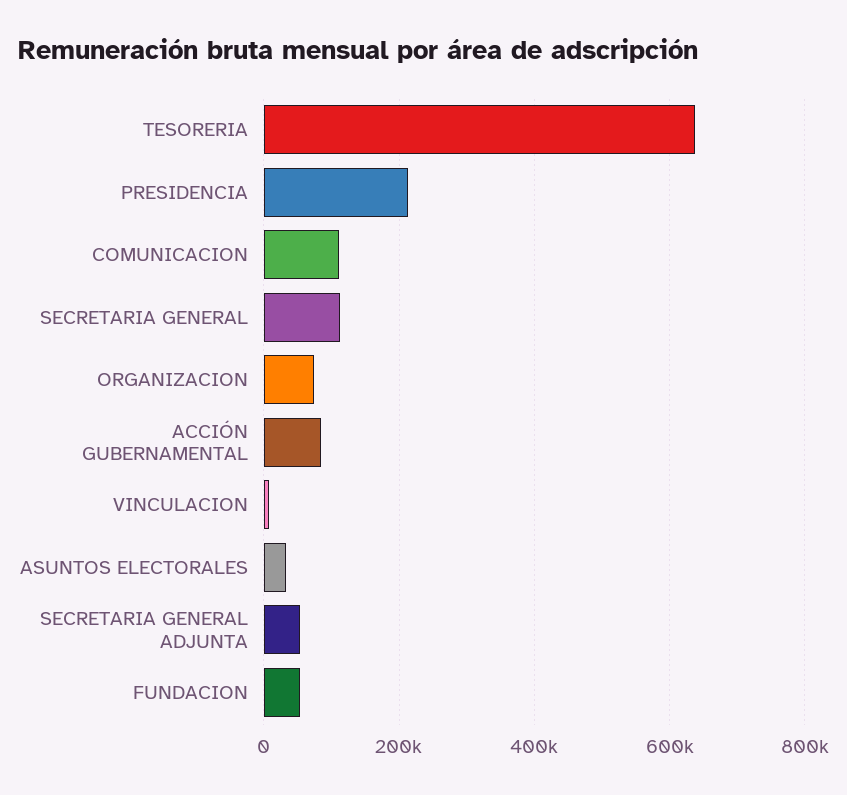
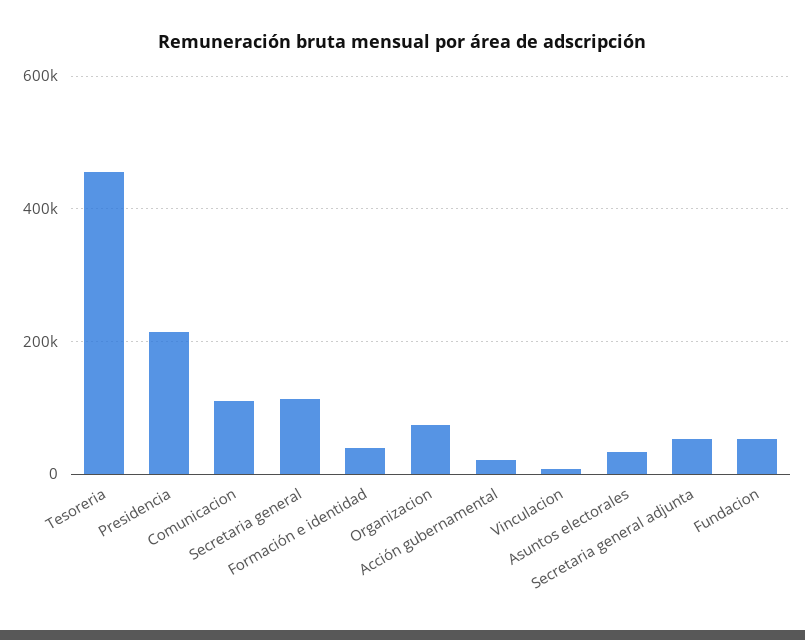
  {
-   "TESORERIA": 640000,
+   "TESORERIA": 460000,
    "PRESIDENCIA": 220000,
    "COMUNICACION": 120000,
    "SECRETARIA GENERAL": 120000,
    "ORGANIZACION": 80000,
-   "ACCIÓN GUBERNAMENTAL": 80000,
+   "ACCIÓN GUBERNAMENTAL": 20000,
    "VINCULACION": 0,
    "ASUNTOS ELECTORALES": 40000,
    "SECRETARIA GENERAL ADJUNTA": 60000,
-   "FUNDACION": 60000
+   "FUNDACION": 60000,
+   "Formación e identidad": 40000
  }

